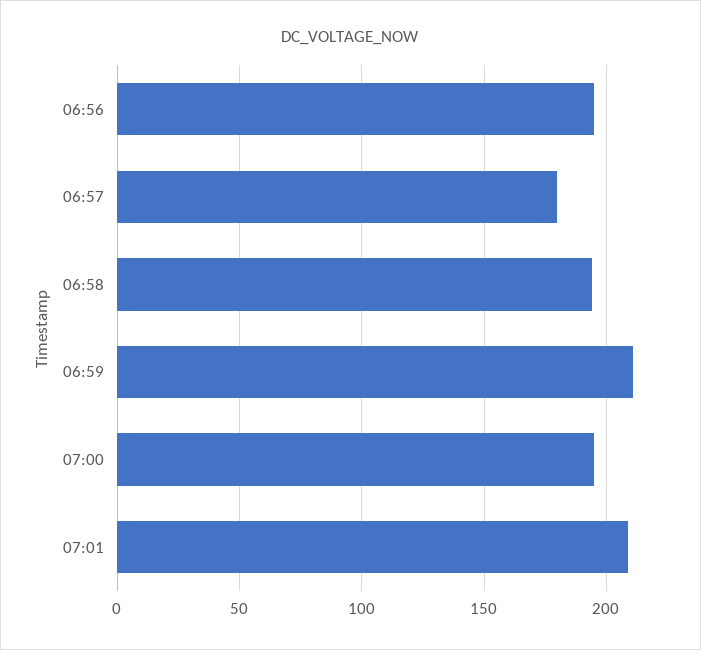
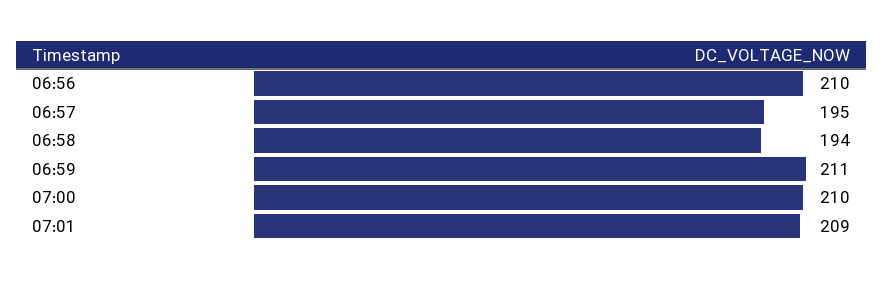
  {
-   "06:56": 195,
+   "06:56": 210,
-   "06:57": 180,
+   "06:57": 195,
    "06:58": 194,
    "06:59": 211,
-   "07:00": 195,
+   "07:00": 210,
    "07:01": 209
  }

